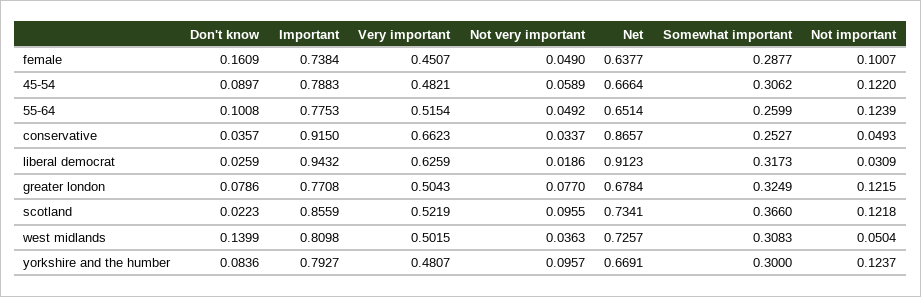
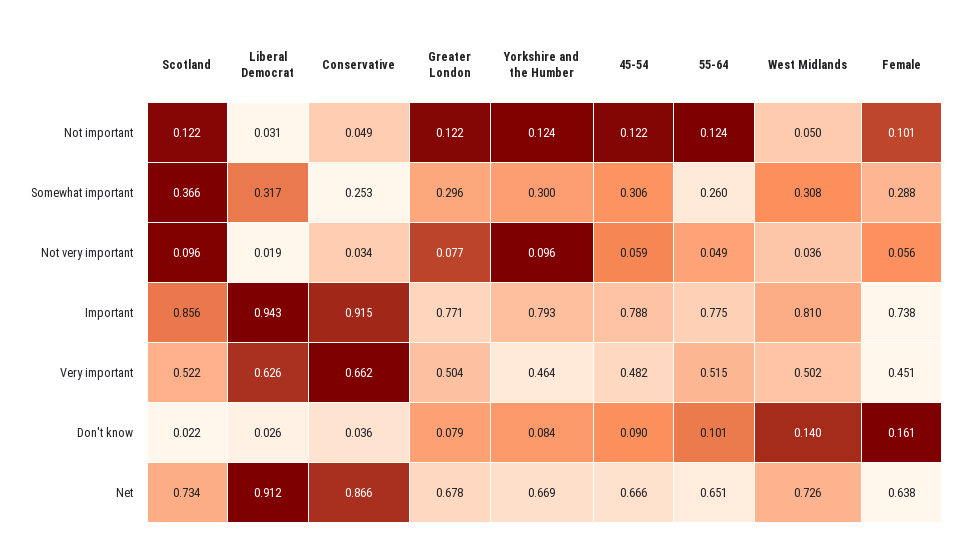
  {
    "Don't know": {
      "female": 0.1609,
      "45-54": 0.0897,
      "55-64": 0.1008,
      "conservative": 0.0357,
      "liberal democrat": 0.0259,
      "greater london": 0.0786,
      "scotland": 0.0223,
      "west midlands": 0.1399,
      "yorkshire and the humber": 0.0836
    },
    "Important": {
      "female": 0.7384,
      "45-54": 0.7883,
      "55-64": 0.7753,
      "conservative": 0.915,
      "liberal democrat": 0.9432,
      "greater london": 0.7708,
      "scotland": 0.8559,
      "west midlands": 0.8098,
      "yorkshire and the humber": 0.7927
    },
    "Very important": {
      "female": 0.4507,
      "45-54": 0.4821,
      "55-64": 0.5154,
      "conservative": 0.6623,
      "liberal democrat": 0.6259,
      "greater london": 0.5043,
      "scotland": 0.5219,
      "west midlands": 0.5015,
-     "yorkshire and the humber": 0.4807
+     "yorkshire and the humber": 0.464
    },
    "Not very important": {
-     "female": 0.049,
+     "female": 0.056,
      "45-54": 0.0589,
      "55-64": 0.0492,
      "conservative": 0.0337,
      "liberal democrat": 0.0186,
      "greater london": 0.077,
      "scotland": 0.0955,
      "west midlands": 0.0363,
      "yorkshire and the humber": 0.0957
    },
    "Net": {
      "female": 0.6377,
      "45-54": 0.6664,
      "55-64": 0.6514,
      "conservative": 0.8657,
      "liberal democrat": 0.9123,
      "greater london": 0.6784,
      "scotland": 0.7341,
      "west midlands": 0.7257,
      "yorkshire and the humber": 0.6691
    },
    "Somewhat important": {
      "female": 0.2877,
      "45-54": 0.3062,
      "55-64": 0.2599,
      "conservative": 0.2527,
      "liberal democrat": 0.3173,
-     "greater london": 0.3249,
+     "greater london": 0.296,
      "scotland": 0.366,
      "west midlands": 0.3083,
      "yorkshire and the humber": 0.3
    },
    "Not important": {
      "female": 0.1007,
      "45-54": 0.122,
      "55-64": 0.1239,
      "conservative": 0.0493,
      "liberal democrat": 0.0309,
      "greater london": 0.1215,
      "scotland": 0.1218,
      "west midlands": 0.0504,
      "yorkshire and the humber": 0.1237
    }
  }

